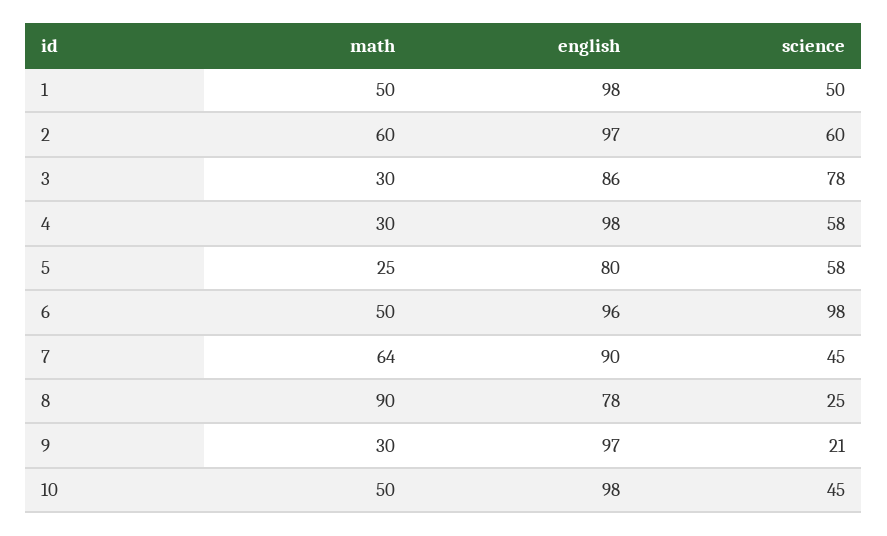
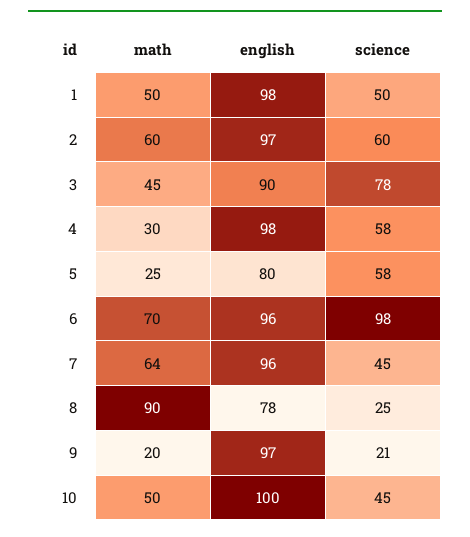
  {
    "math": {
      "1": 50,
      "2": 60,
-     "3": 30,
+     "3": 45,
      "4": 30,
      "5": 25,
-     "6": 50,
+     "6": 70,
      "7": 64,
      "8": 90,
-     "9": 30,
+     "9": 20,
      "10": 50
    },
    "english": {
      "1": 98,
      "2": 97,
-     "3": 86,
+     "3": 90,
      "4": 98,
      "5": 80,
      "6": 96,
-     "7": 90,
+     "7": 96,
      "8": 78,
      "9": 97,
-     "10": 98
+     "10": 100
    },
    "science": {
      "1": 50,
      "2": 60,
      "3": 78,
      "4": 58,
      "5": 58,
      "6": 98,
      "7": 45,
      "8": 25,
      "9": 21,
      "10": 45
    }
  }

